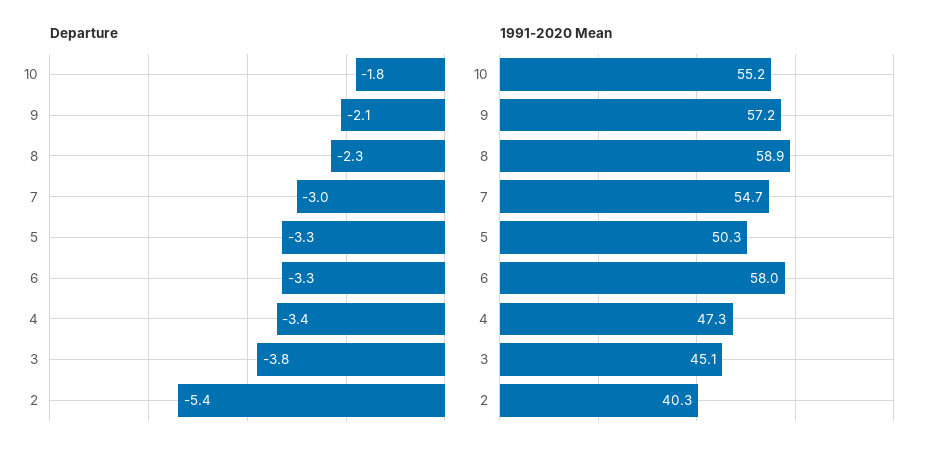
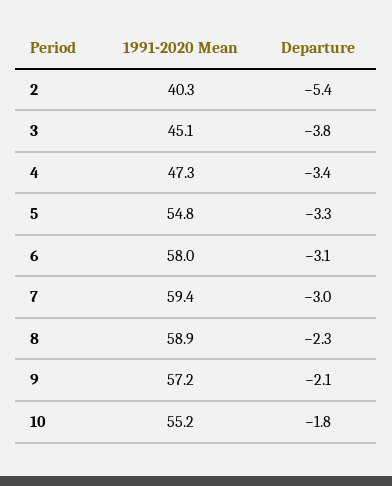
  {
    "Departure": {
      "10": -1.8,
      "9": -2.1,
      "8": -2.3,
      "7": -3,
      "5": -3.3,
-     "6": -3.3,
+     "6": -3.1,
      "4": -3.4,
      "3": -3.8,
      "2": -5.4
    },
    "1991-2020 Mean": {
      "10": 55.2,
      "9": 57.2,
      "8": 58.9,
-     "7": 54.7,
+     "7": 59.4,
-     "5": 50.3,
+     "5": 54.8,
      "6": 58,
      "4": 47.3,
      "3": 45.1,
      "2": 40.3
    }
  }

